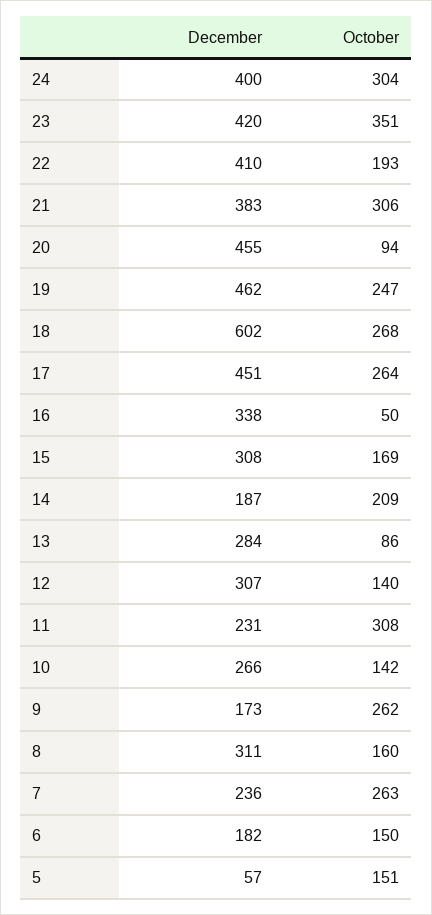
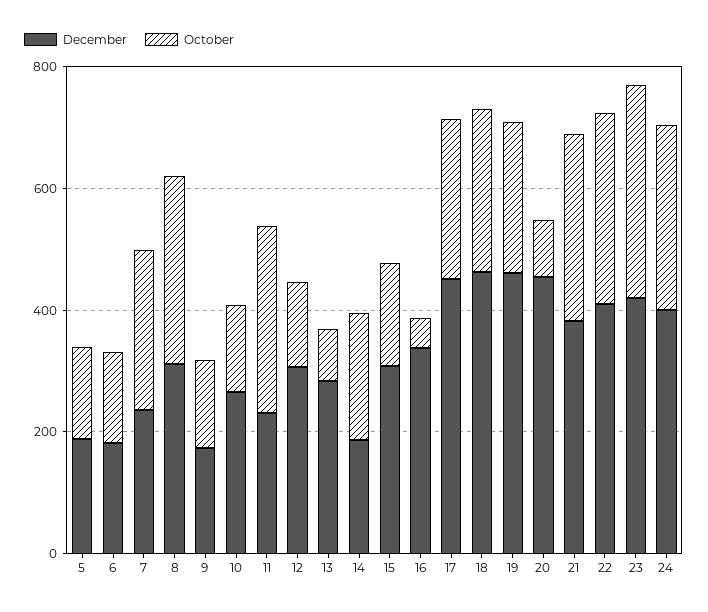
  {
    "December": {
      "24": 400,
      "23": 420,
      "22": 410,
      "21": 383,
      "20": 455,
      "19": 462,
-     "18": 602,
+     "18": 450,
      "17": 451,
      "16": 338,
      "15": 308,
      "14": 187,
      "13": 284,
      "12": 307,
      "11": 231,
      "10": 266,
      "9": 173,
      "8": 311,
      "7": 236,
      "6": 182,
-     "5": 57
+     "5": 200
    },
    "October": {
      "24": 304,
      "23": 351,
-     "22": 193,
+     "22": 300,
      "21": 306,
      "20": 94,
      "19": 247,
      "18": 268,
      "17": 264,
      "16": 50,
      "15": 169,
      "14": 209,
      "13": 86,
      "12": 140,
      "11": 308,
      "10": 142,
-     "9": 262,
+     "9": 150,
-     "8": 160,
+     "8": 300,
      "7": 263,
      "6": 150,
      "5": 151
    }
  }

